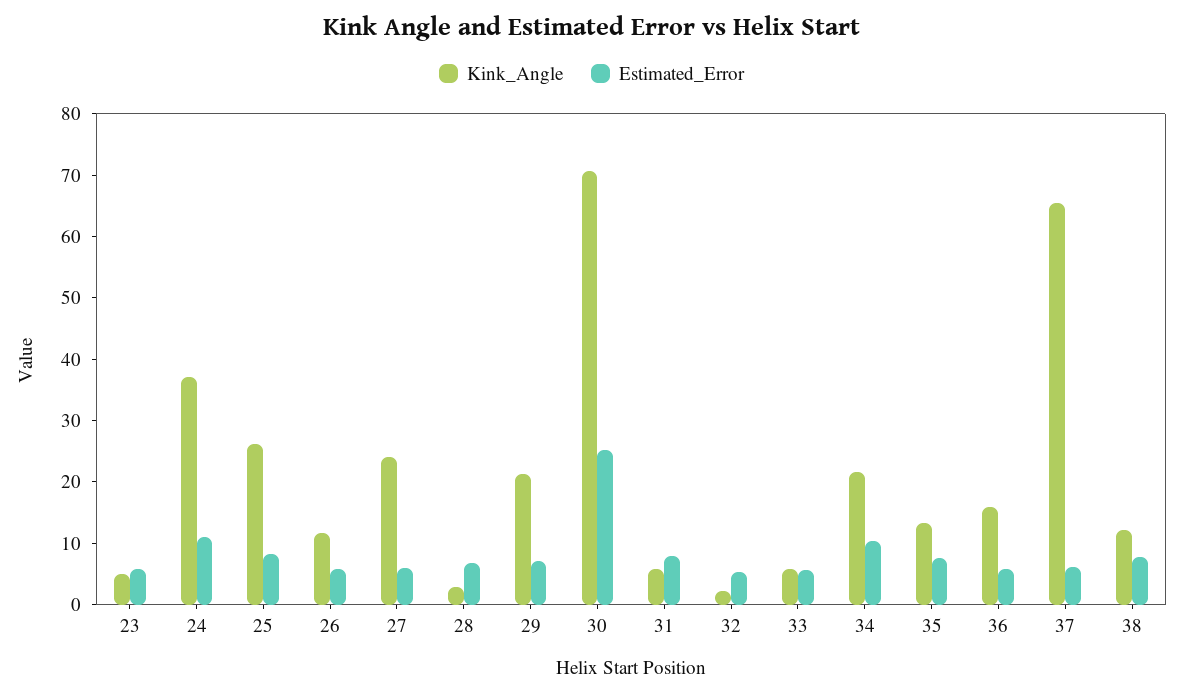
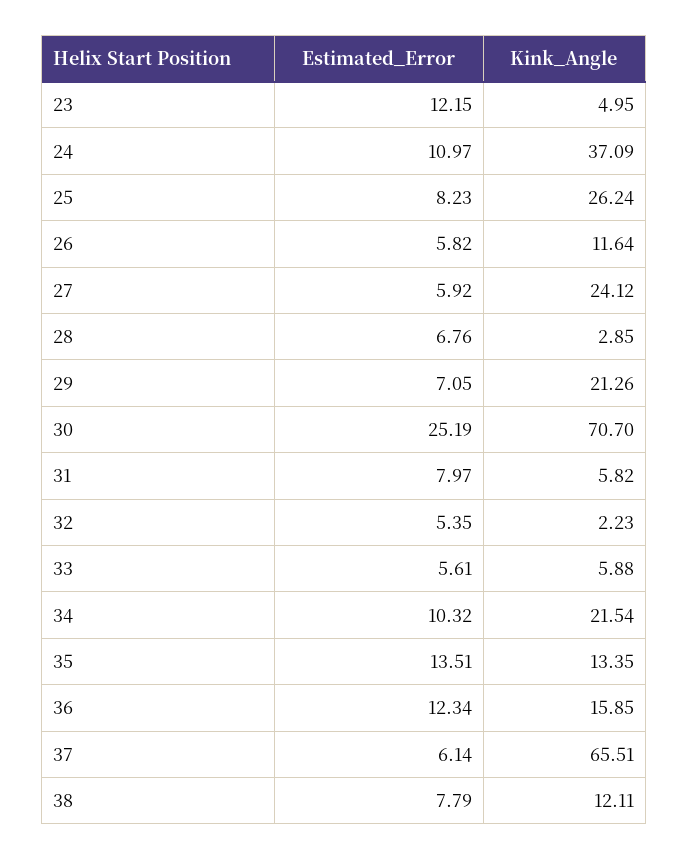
  {
    "Kink_Angle": {
      "23": 4.95,
      "24": 37.09,
      "25": 26.24,
      "26": 11.64,
      "27": 24.12,
      "28": 2.85,
      "29": 21.26,
      "30": 70.7,
      "31": 5.82,
      "32": 2.23,
      "33": 5.88,
      "34": 21.54,
      "35": 13.35,
      "36": 15.85,
      "37": 65.51,
      "38": 12.11
    },
    "Estimated_Error": {
-     "23": 6,
+     "23": 12.15,
      "24": 10.97,
      "25": 8.23,
      "26": 5.82,
      "27": 5.92,
      "28": 6.76,
      "29": 7.05,
      "30": 25.19,
      "31": 7.97,
      "32": 5.35,
      "33": 5.61,
      "34": 10.32,
-     "35": 8,
+     "35": 13.51,
-     "36": 6,
+     "36": 12.34,
      "37": 6.14,
      "38": 7.79
    }
  }

